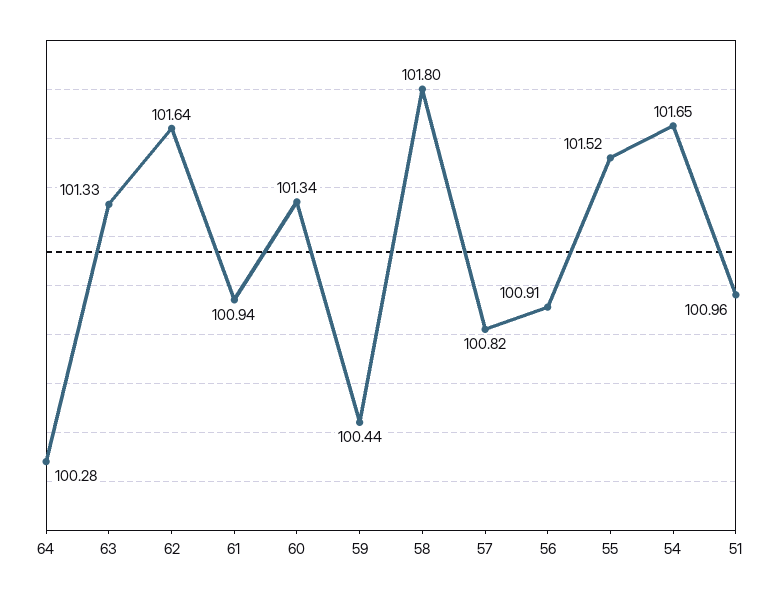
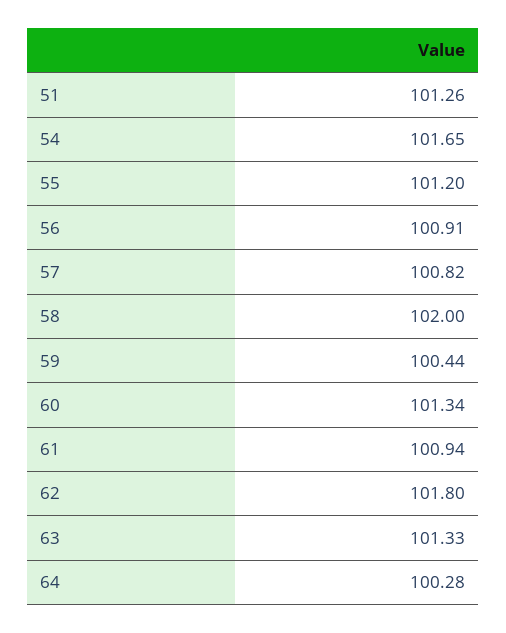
  {
    "64": 100.28,
    "63": 101.33,
-   "62": 101.64,
+   "62": 101.8,
    "61": 100.94,
    "60": 101.34,
    "59": 100.44,
-   "58": 101.8,
+   "58": 102,
    "57": 100.82,
    "56": 100.91,
-   "55": 101.52,
+   "55": 101.2,
    "54": 101.65,
-   "51": 100.96
+   "51": 101.26
  }

